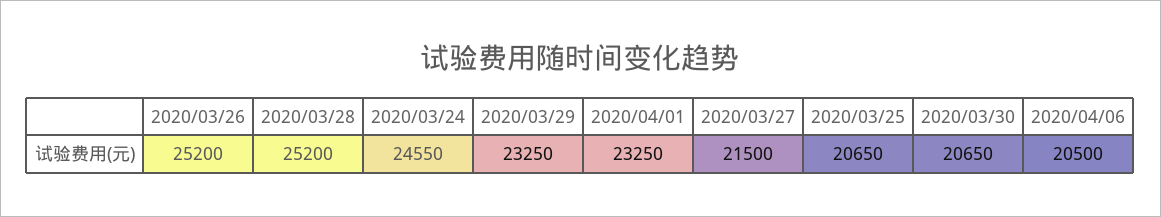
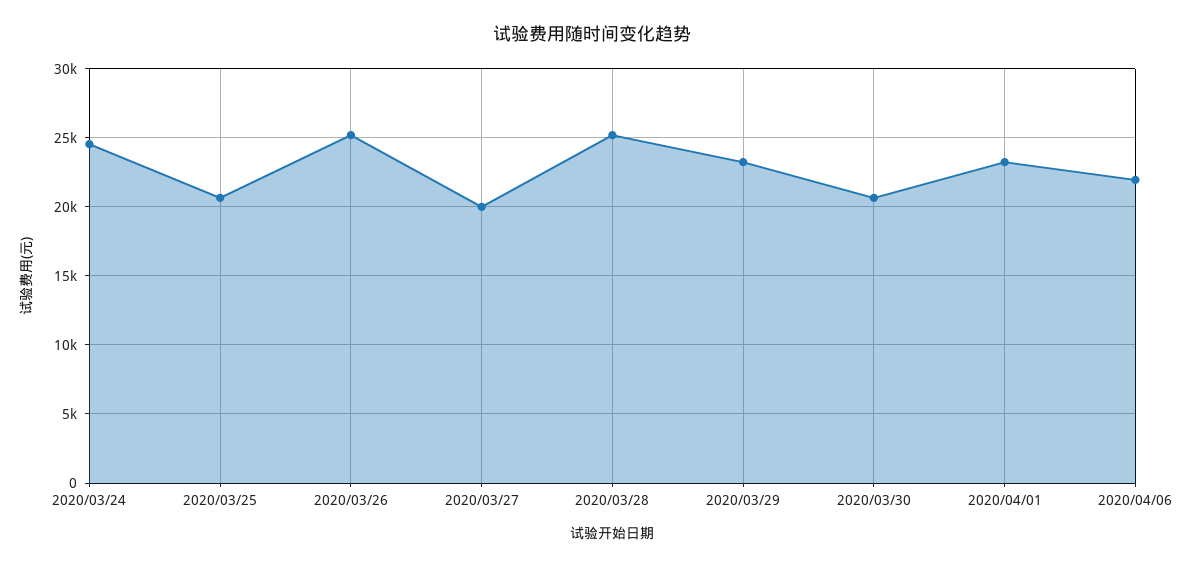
  {
    "2020/03/26": 25200,
    "2020/03/28": 25200,
    "2020/03/24": 24550,
    "2020/03/29": 23250,
    "2020/04/01": 23250,
-   "2020/03/27": 21500,
+   "2020/03/27": 20000,
    "2020/03/25": 20650,
    "2020/03/30": 20650,
-   "2020/04/06": 20500
+   "2020/04/06": 22000
  }

